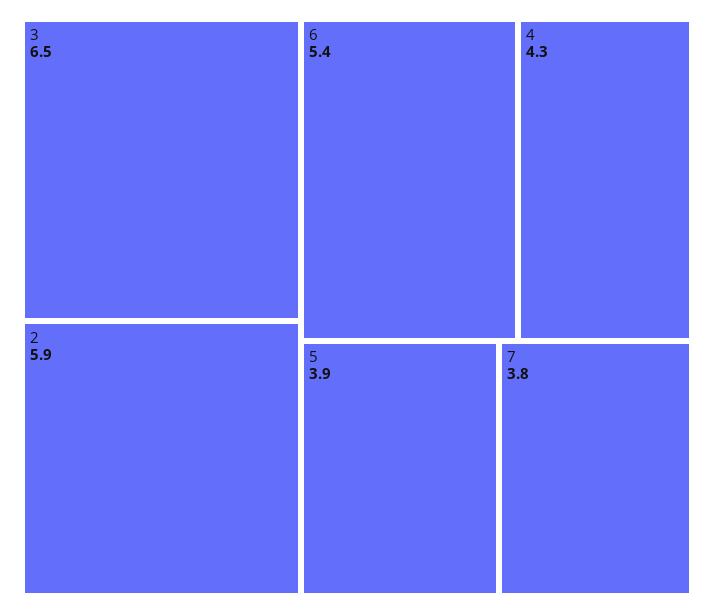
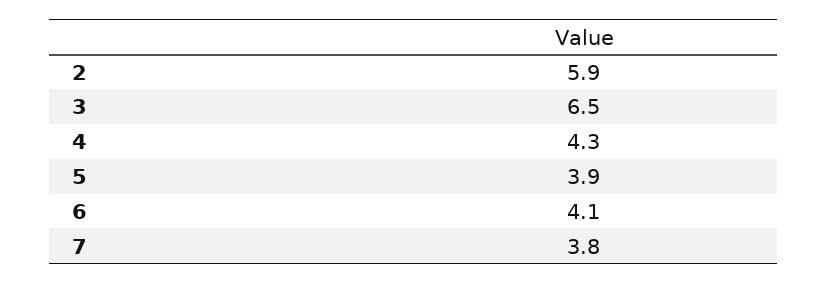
  {
    "3": 6.5,
    "2": 5.9,
-   "6": 5.4,
+   "6": 4.1,
    "4": 4.3,
    "5": 3.9,
    "7": 3.8
  }

